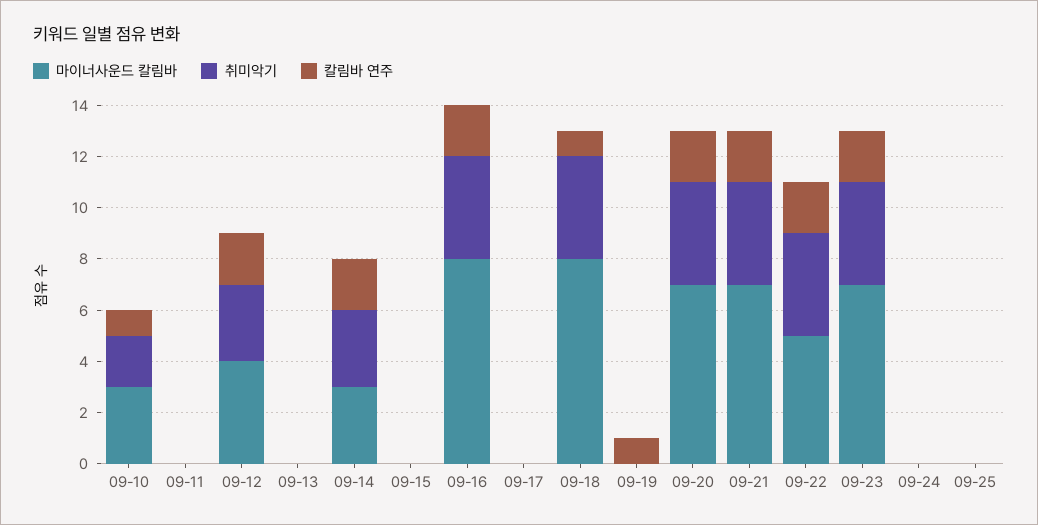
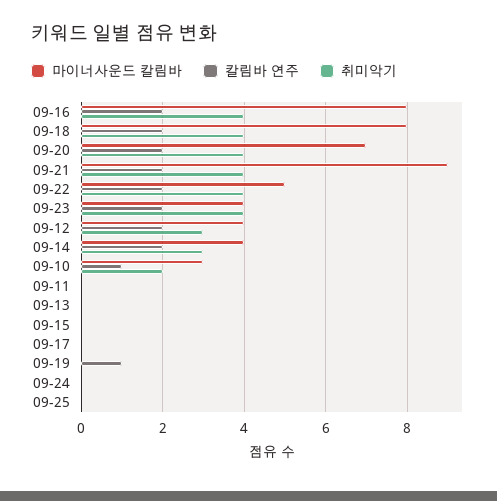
  {
    "마이너사운드 칼림바": {
      "09-10": 3,
      "09-11": 0,
      "09-12": 4,
      "09-13": 0,
-     "09-14": 3,
+     "09-14": 4,
      "09-15": 0,
      "09-16": 8,
      "09-17": 0,
      "09-18": 8,
      "09-19": 0,
      "09-20": 7,
-     "09-21": 7,
+     "09-21": 9,
      "09-22": 5,
-     "09-23": 7,
+     "09-23": 4,
      "09-24": 0,
      "09-25": 0
    },
    "취미악기": {
      "09-10": 2,
      "09-11": 0,
      "09-12": 3,
      "09-13": 0,
      "09-14": 3,
      "09-15": 0,
      "09-16": 4,
      "09-17": 0,
      "09-18": 4,
      "09-19": 0,
      "09-20": 4,
      "09-21": 4,
      "09-22": 4,
      "09-23": 4,
      "09-24": 0,
      "09-25": 0
    },
    "칼림바 연주": {
      "09-10": 1,
      "09-11": 0,
      "09-12": 2,
      "09-13": 0,
      "09-14": 2,
      "09-15": 0,
      "09-16": 2,
      "09-17": 0,
-     "09-18": 1,
+     "09-18": 2,
      "09-19": 1,
      "09-20": 2,
      "09-21": 2,
      "09-22": 2,
      "09-23": 2,
      "09-24": 0,
      "09-25": 0
    }
  }

